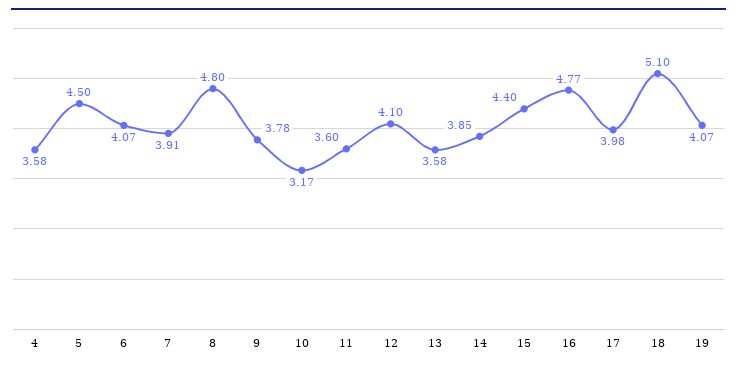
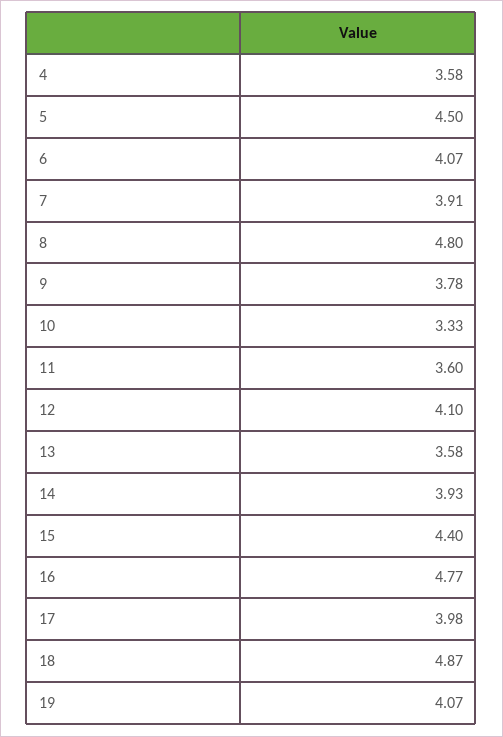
  {
    "4": 3.58,
    "5": 4.5,
    "6": 4.07,
    "7": 3.91,
    "8": 4.8,
    "9": 3.78,
-   "10": 3.17,
+   "10": 3.33,
    "11": 3.6,
    "12": 4.1,
    "13": 3.58,
-   "14": 3.85,
+   "14": 3.93,
    "15": 4.4,
    "16": 4.77,
    "17": 3.98,
-   "18": 5.1,
+   "18": 4.87,
    "19": 4.07
  }

